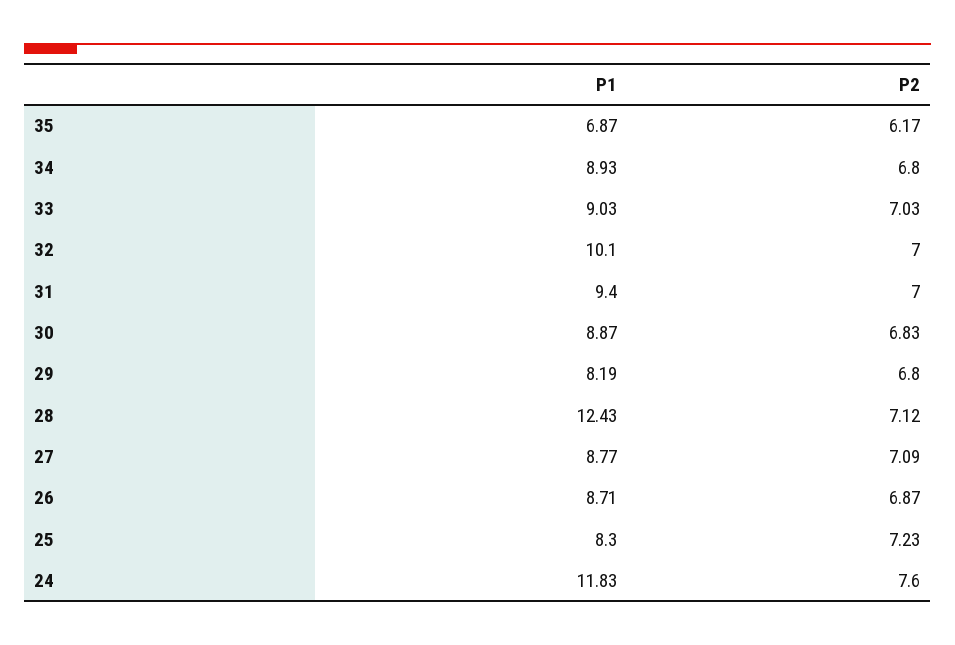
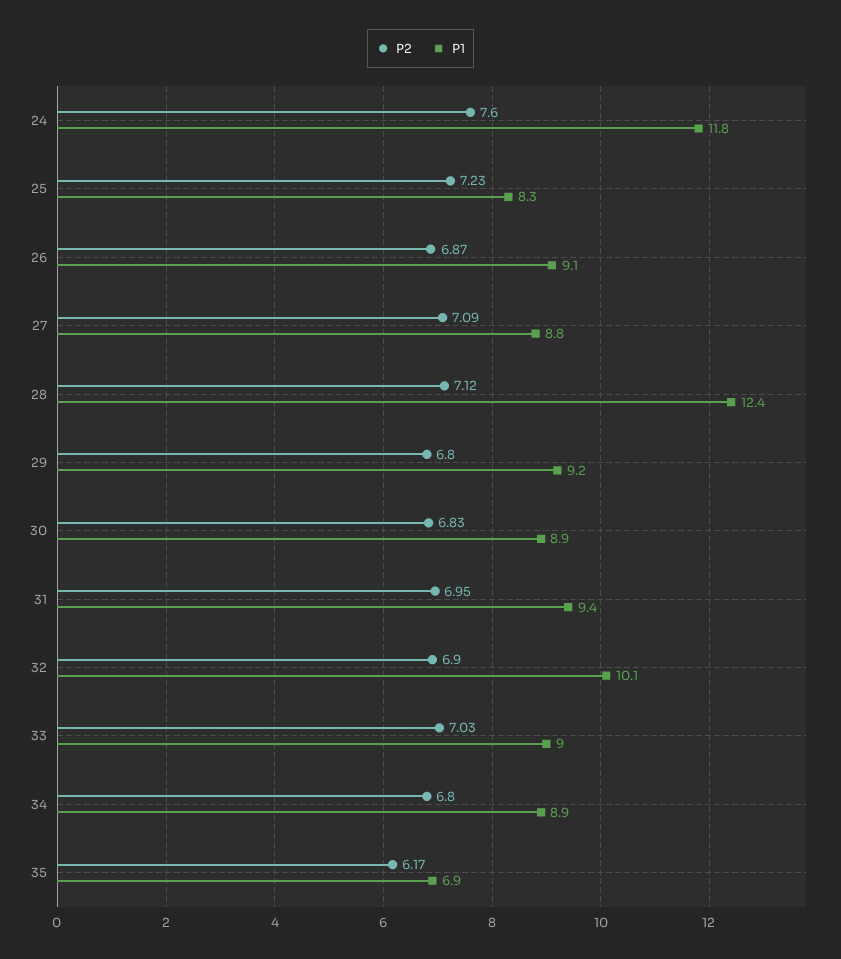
  {
    "P1": {
      "35": 6.87,
      "34": 8.93,
      "33": 9.03,
      "32": 10.1,
      "31": 9.4,
      "30": 8.87,
-     "29": 8.19,
+     "29": 9.2,
      "28": 12.43,
      "27": 8.77,
-     "26": 8.71,
+     "26": 9.1,
      "25": 8.3,
      "24": 11.83
    },
    "P2": {
      "35": 6.17,
      "34": 6.8,
      "33": 7.03,
-     "32": 7,
+     "32": 6.9,
-     "31": 7,
+     "31": 6.95,
      "30": 6.83,
      "29": 6.8,
      "28": 7.12,
      "27": 7.09,
      "26": 6.87,
      "25": 7.23,
      "24": 7.6
    }
  }

